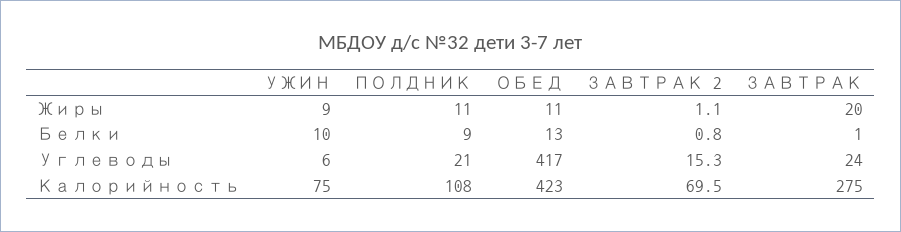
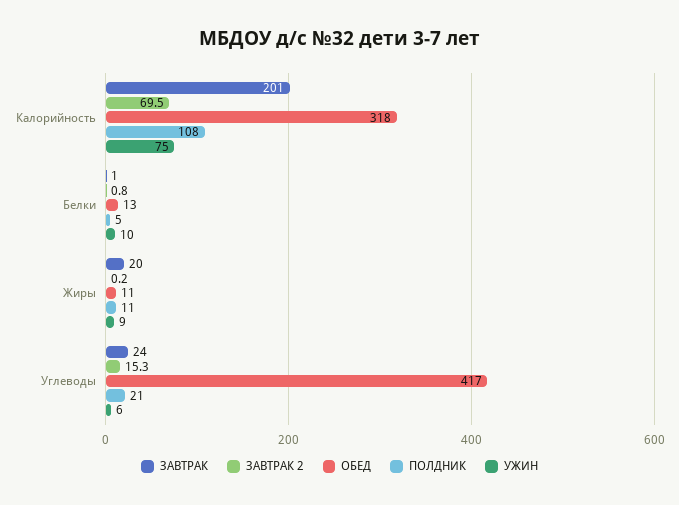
  {
    "УЖИН": {
      "Жиры": 9,
      "Белки": 10,
      "Углеводы": 6,
      "Калорийность": 75
    },
    "ПОЛДНИК": {
      "Жиры": 11,
-     "Белки": 9,
+     "Белки": 5,
      "Углеводы": 21,
      "Калорийность": 108
    },
    "ОБЕД": {
      "Жиры": 11,
      "Белки": 13,
      "Углеводы": 417,
-     "Калорийность": 423
+     "Калорийность": 318
    },
    "ЗАВТРАК 2": {
-     "Жиры": 1.1,
+     "Жиры": 0.2,
      "Белки": 0.8,
      "Углеводы": 15.3,
      "Калорийность": 69.5
    },
    "ЗАВТРАК": {
      "Жиры": 20,
      "Белки": 1,
      "Углеводы": 24,
-     "Калорийность": 275
+     "Калорийность": 201
    }
  }

